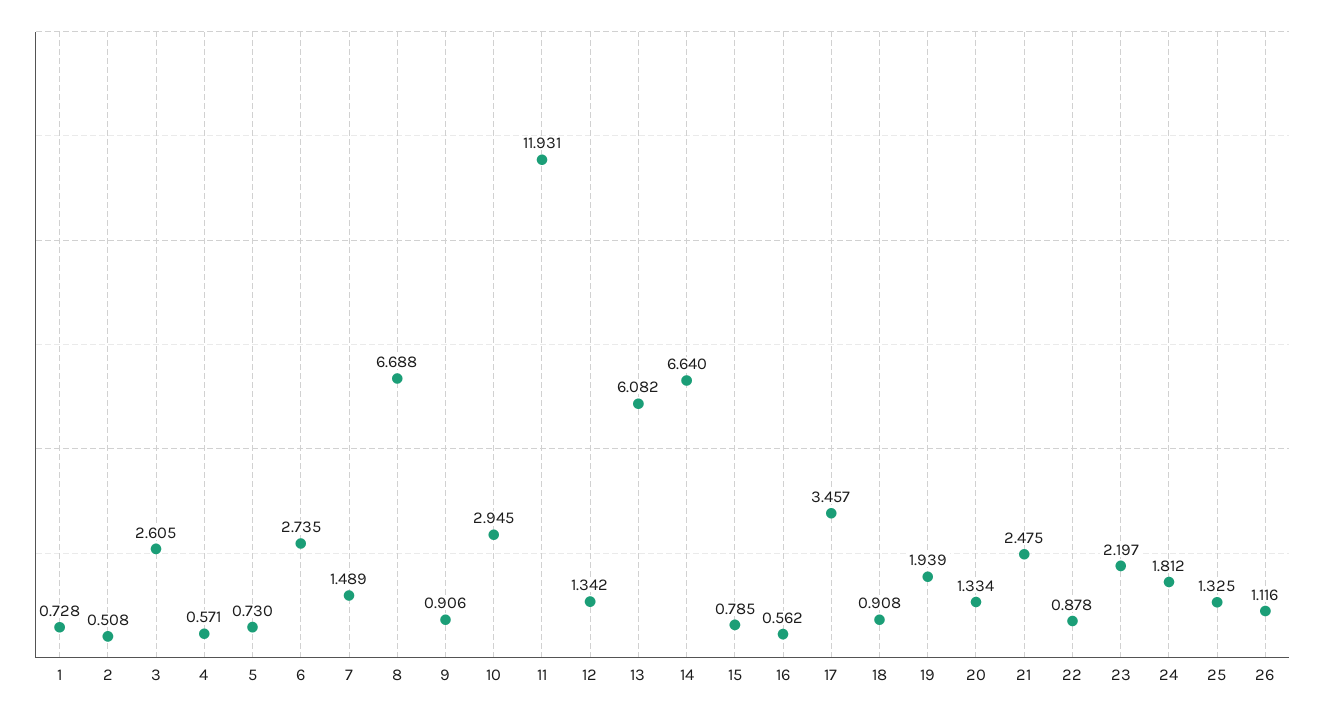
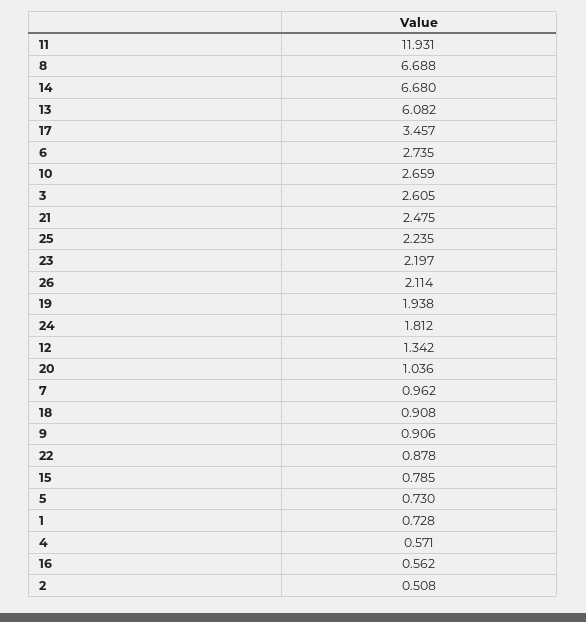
  {
    "1": 0.728,
    "2": 0.508,
    "3": 2.605,
    "4": 0.571,
    "5": 0.73,
    "6": 2.735,
-   "7": 1.489,
+   "7": 0.962,
    "8": 6.688,
    "9": 0.906,
-   "10": 2.945,
+   "10": 2.659,
    "11": 11.931,
    "12": 1.342,
    "13": 6.082,
-   "14": 6.64,
+   "14": 6.68,
    "15": 0.785,
    "16": 0.562,
    "17": 3.457,
    "18": 0.908,
-   "19": 1.939,
+   "19": 1.938,
-   "20": 1.334,
+   "20": 1.036,
    "21": 2.475,
    "22": 0.878,
    "23": 2.197,
    "24": 1.812,
-   "25": 1.325,
+   "25": 2.235,
-   "26": 1.116
+   "26": 2.114
  }

